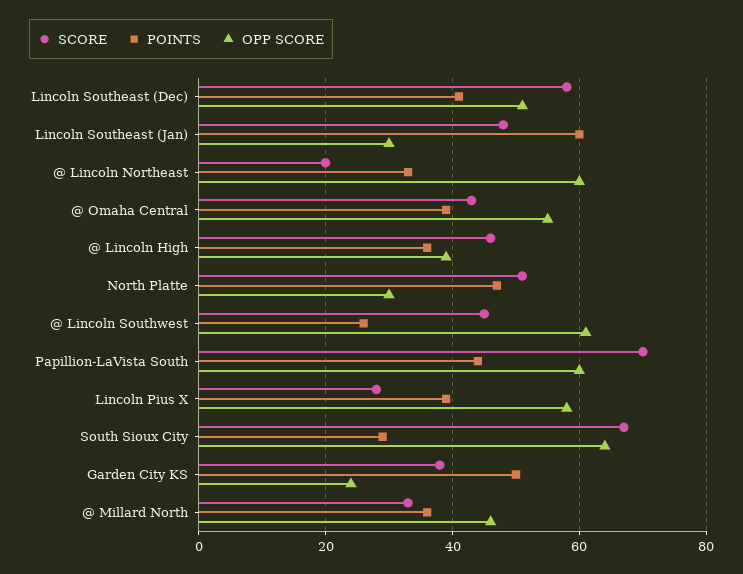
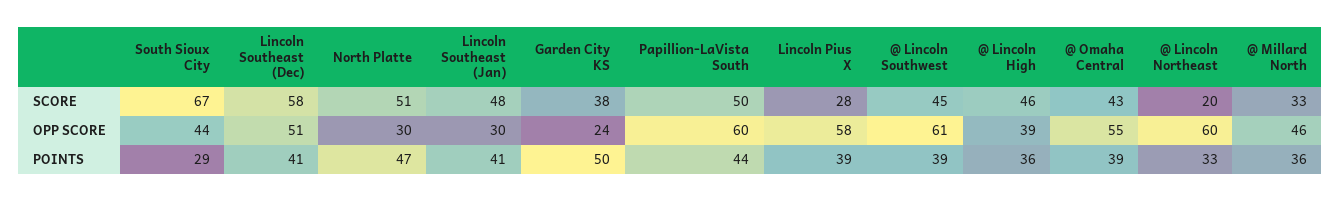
  {
    "SCORE": {
      "Lincoln Southeast (Dec)": 58,
      "Lincoln Southeast (Jan)": 48,
      "@ Lincoln Northeast": 20,
      "@ Omaha Central": 43,
      "@ Lincoln High": 46,
      "North Platte": 51,
      "@ Lincoln Southwest": 45,
-     "Papillion-LaVista South": 70,
+     "Papillion-LaVista South": 50,
      "Lincoln Pius X": 28,
      "South Sioux City": 67,
      "Garden City KS": 38,
      "@ Millard North": 33
    },
    "POINTS": {
      "Lincoln Southeast (Dec)": 41,
-     "Lincoln Southeast (Jan)": 60,
+     "Lincoln Southeast (Jan)": 41,
      "@ Lincoln Northeast": 33,
      "@ Omaha Central": 39,
      "@ Lincoln High": 36,
      "North Platte": 47,
-     "@ Lincoln Southwest": 25,
+     "@ Lincoln Southwest": 39,
      "Papillion-LaVista South": 44,
      "Lincoln Pius X": 39,
      "South Sioux City": 29,
      "Garden City KS": 50,
      "@ Millard North": 36
    },
    "OPP SCORE": {
      "Lincoln Southeast (Dec)": 51,
      "Lincoln Southeast (Jan)": 30,
      "@ Lincoln Northeast": 60,
      "@ Omaha Central": 55,
      "@ Lincoln High": 39,
      "North Platte": 30,
      "@ Lincoln Southwest": 61,
      "Papillion-LaVista South": 60,
      "Lincoln Pius X": 58,
-     "South Sioux City": 65,
+     "South Sioux City": 44,
      "Garden City KS": 24,
      "@ Millard North": 46
    }
  }

